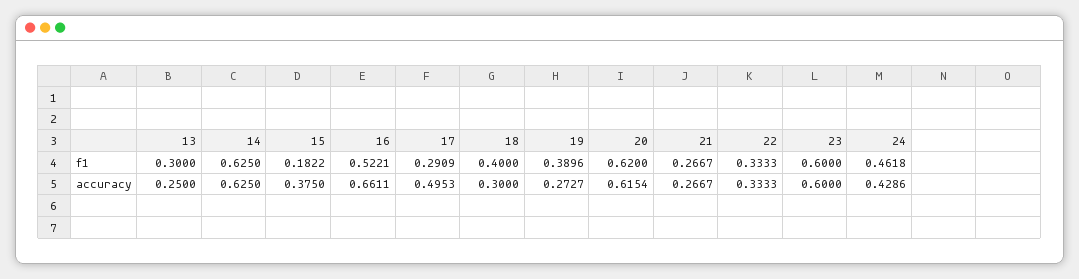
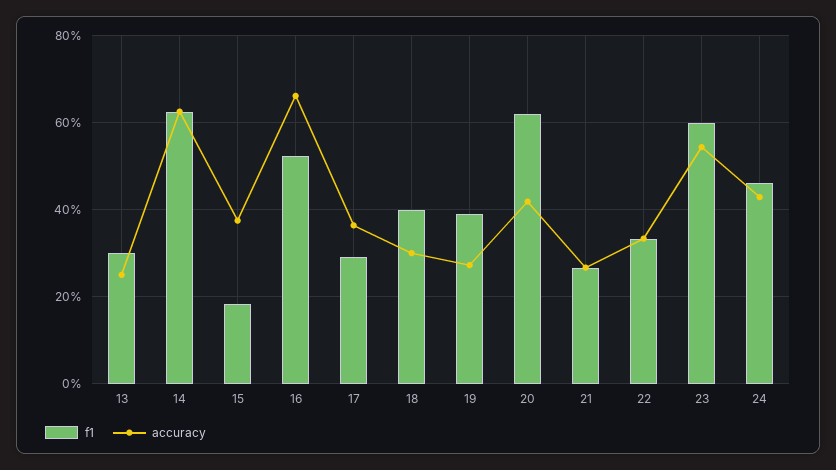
  {
    "f1": {
      "13": 0.3,
      "14": 0.625,
      "15": 0.1822,
      "16": 0.5221,
      "17": 0.2909,
      "18": 0.4,
      "19": 0.3896,
      "20": 0.62,
      "21": 0.2667,
      "22": 0.3333,
      "23": 0.6,
      "24": 0.4618
    },
    "accuracy": {
      "13": 0.25,
      "14": 0.625,
      "15": 0.375,
      "16": 0.6611,
-     "17": 0.4953,
+     "17": 0.36,
      "18": 0.3,
      "19": 0.2727,
-     "20": 0.6154,
+     "20": 0.42,
      "21": 0.2667,
      "22": 0.3333,
-     "23": 0.6,
+     "23": 0.54,
      "24": 0.4286
    }
  }

